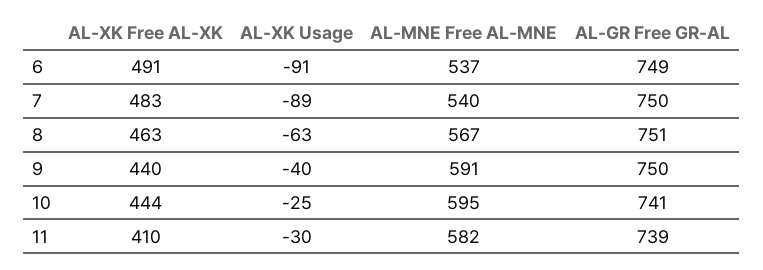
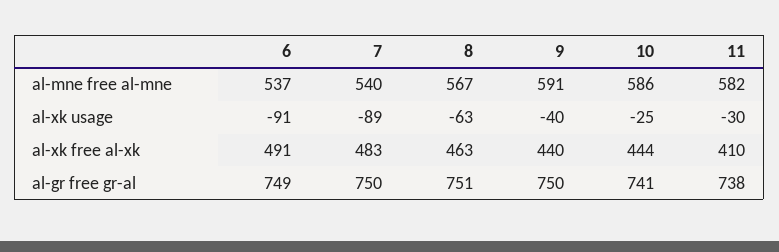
  {
    "AL-XK Free AL-XK": {
      "6": 491,
      "7": 483,
      "8": 463,
      "9": 440,
      "10": 444,
      "11": 410
    },
    "AL-XK Usage": {
      "6": -91,
      "7": -89,
      "8": -63,
      "9": -40,
      "10": -25,
      "11": -30
    },
    "AL-MNE Free AL-MNE": {
      "6": 537,
      "7": 540,
      "8": 567,
      "9": 591,
-     "10": 595,
+     "10": 586,
      "11": 582
    },
    "AL-GR Free GR-AL": {
      "6": 749,
      "7": 750,
      "8": 751,
      "9": 750,
      "10": 741,
-     "11": 739
+     "11": 738
    }
  }

